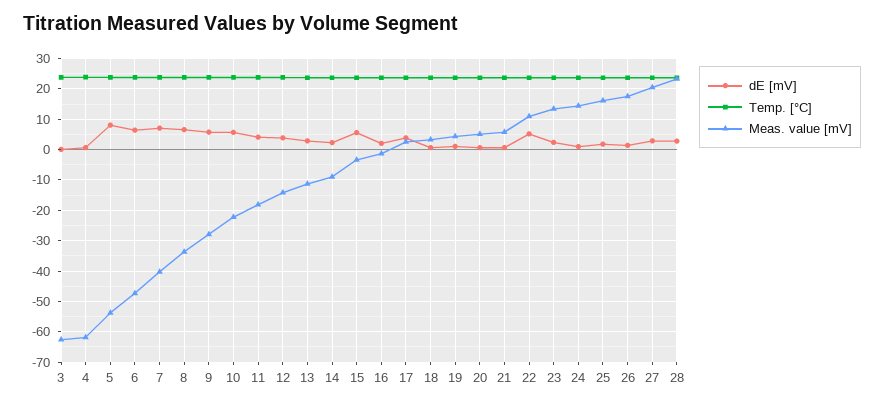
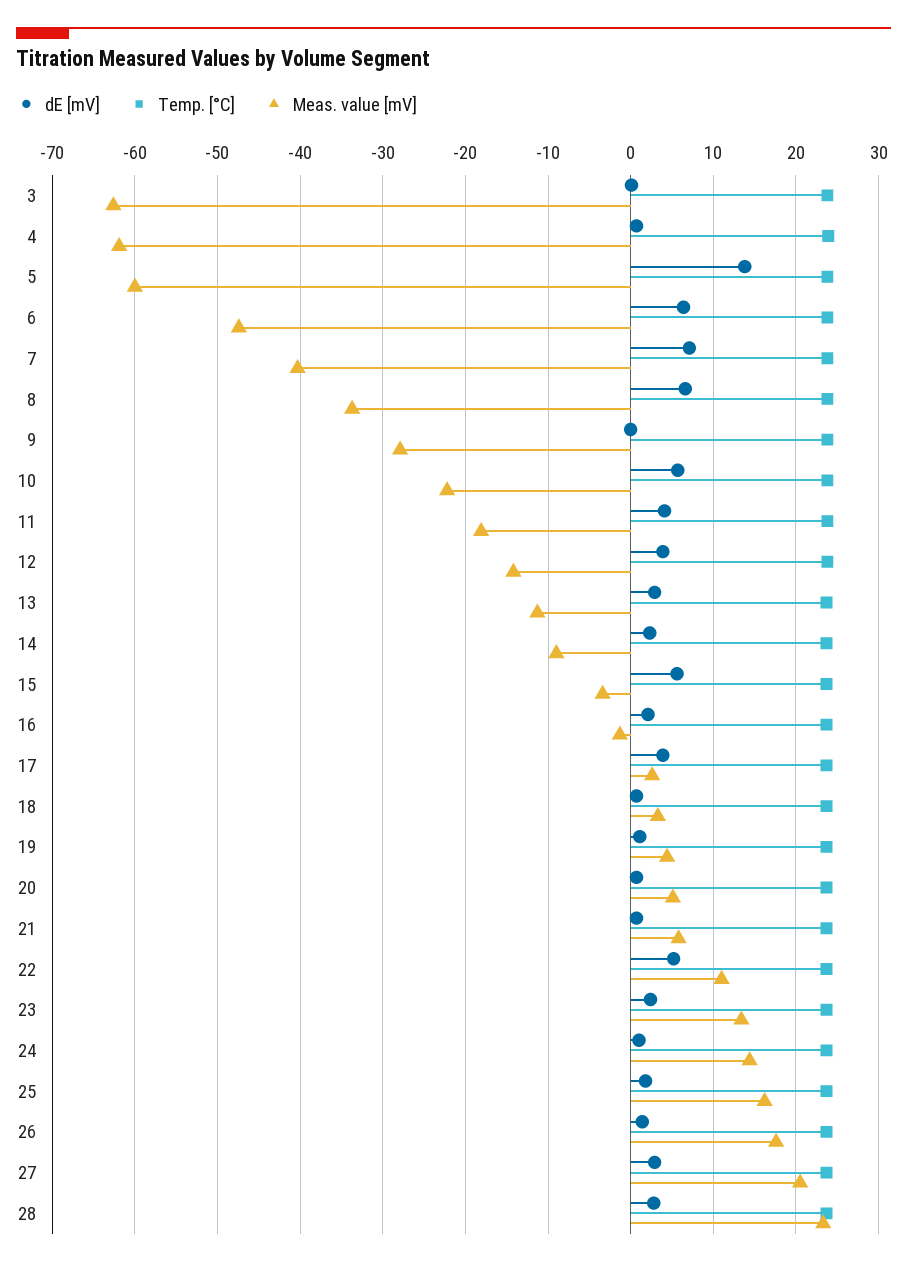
  {
    "dE [mV]": {
      "3": 0,
      "4": 1,
-     "5": 8,
+     "5": 14,
      "6": 6,
      "7": 7,
      "8": 7,
-     "9": 6,
+     "9": 0,
      "10": 6,
      "11": 4,
      "12": 4,
      "13": 3,
      "14": 2,
      "15": 6,
      "16": 2,
      "17": 4,
      "18": 1,
      "19": 1,
      "20": 1,
      "21": 1,
      "22": 5,
      "23": 2,
      "24": 1,
      "25": 2,
      "26": 1,
      "27": 3,
      "28": 3
    },
    "Temp. [°C]": {
      "3": 24,
      "4": 24,
      "5": 24,
      "6": 24,
      "7": 24,
      "8": 24,
      "9": 24,
      "10": 24,
      "11": 24,
      "12": 24,
      "13": 24,
      "14": 24,
      "15": 24,
      "16": 24,
      "17": 24,
      "18": 24,
      "19": 24,
      "20": 24,
      "21": 24,
      "22": 24,
      "23": 24,
      "24": 24,
      "25": 24,
      "26": 24,
      "27": 24,
      "28": 24
    },
    "Meas. value [mV]": {
      "3": -63,
      "4": -62,
-     "5": -54,
+     "5": -60,
      "6": -47,
      "7": -40,
      "8": -34,
      "9": -28,
      "10": -22,
      "11": -18,
      "12": -14,
      "13": -11,
      "14": -9,
      "15": -3,
      "16": -1,
      "17": 3,
      "18": 3,
      "19": 4,
      "20": 5,
      "21": 6,
      "22": 11,
      "23": 13,
      "24": 14,
      "25": 16,
      "26": 18,
      "27": 21,
      "28": 23
    }
  }

